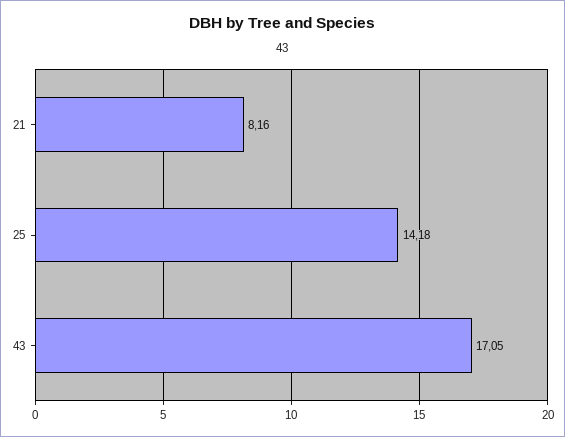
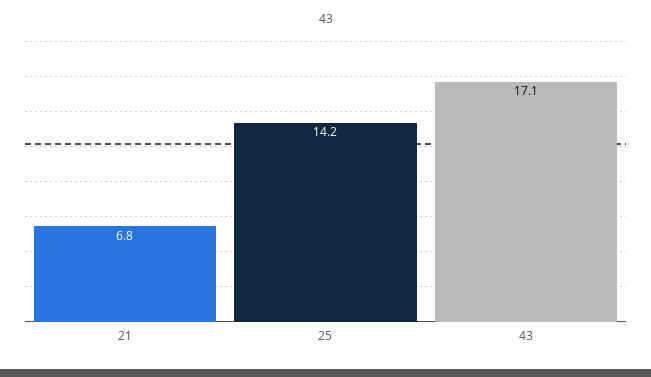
  {
-   "21": 8.16,
+   "21": 6.8,
    "25": 14.18,
    "43": 17.05
  }

